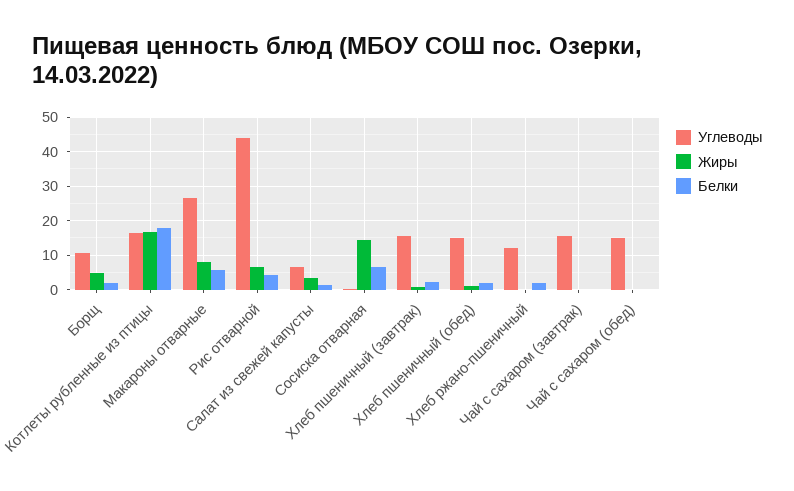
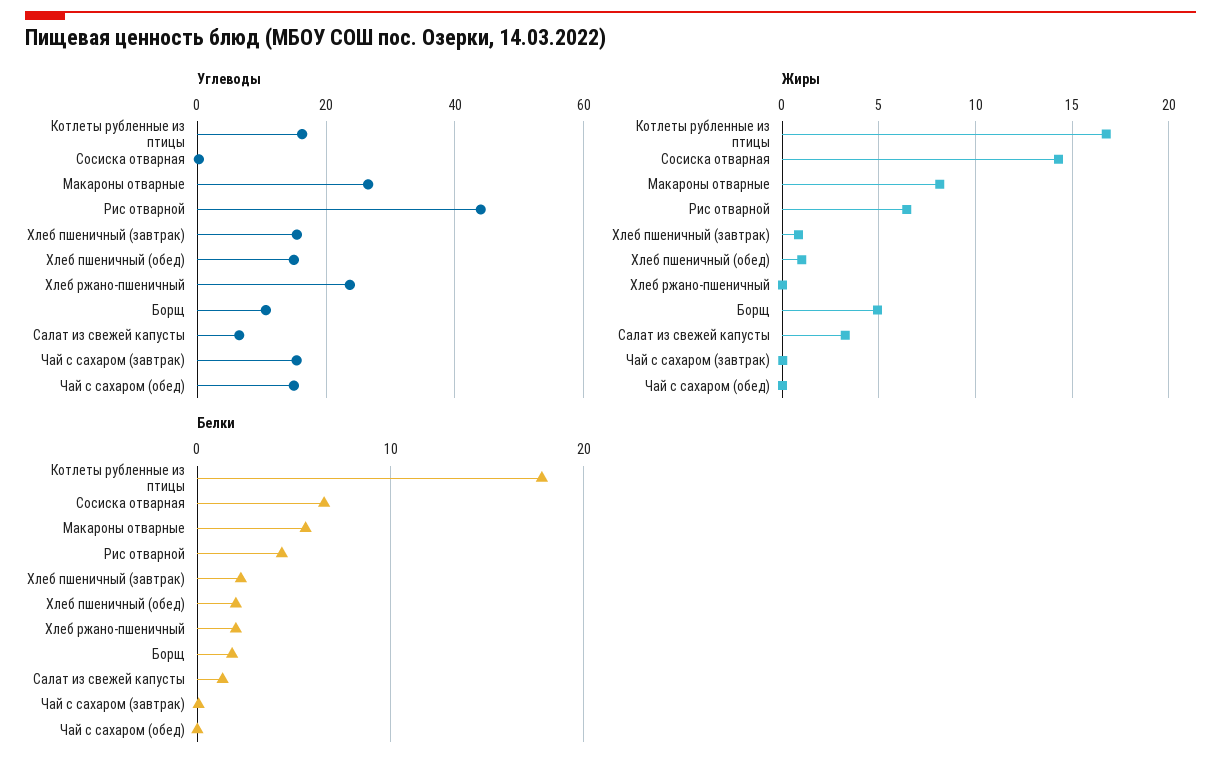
  {
    "Углеводы": {
      "Борщ": 10,
      "Котлеты рубленные из птицы": 16,
      "Макароны отварные": 26,
      "Рис отварной": 44,
      "Салат из свежей капусты": 6,
      "Сосиска отварная": 0,
      "Хлеб пшеничный (завтрак)": 16,
      "Хлеб пшеничный (обед)": 16,
-     "Хлеб ржано-пшеничный": 12,
+     "Хлеб ржано-пшеничный": 24,
      "Чай с сахаром (завтрак)": 16,
      "Чай с сахаром (обед)": 16
    },
    "Жиры": {
      "Борщ": 5,
      "Котлеты рубленные из птицы": 17,
      "Макароны отварные": 8,
      "Рис отварной": 6.5,
      "Салат из свежей капусты": 3.5,
      "Сосиска отварная": 14.5,
      "Хлеб пшеничный (завтрак)": 1,
      "Хлеб пшеничный (обед)": 1,
      "Хлеб ржано-пшеничный": 0,
      "Чай с сахаром (завтрак)": 0,
      "Чай с сахаром (обед)": 0
    },
    "Белки": {
      "Борщ": 2,
      "Котлеты рубленные из птицы": 18,
      "Макароны отварные": 6,
      "Рис отварной": 4,
      "Салат из свежей капусты": 1,
      "Сосиска отварная": 7,
      "Хлеб пшеничный (завтрак)": 2,
      "Хлеб пшеничный (обед)": 2,
      "Хлеб ржано-пшеничный": 2,
      "Чай с сахаром (завтрак)": 0,
      "Чай с сахаром (обед)": 0
    }
  }

